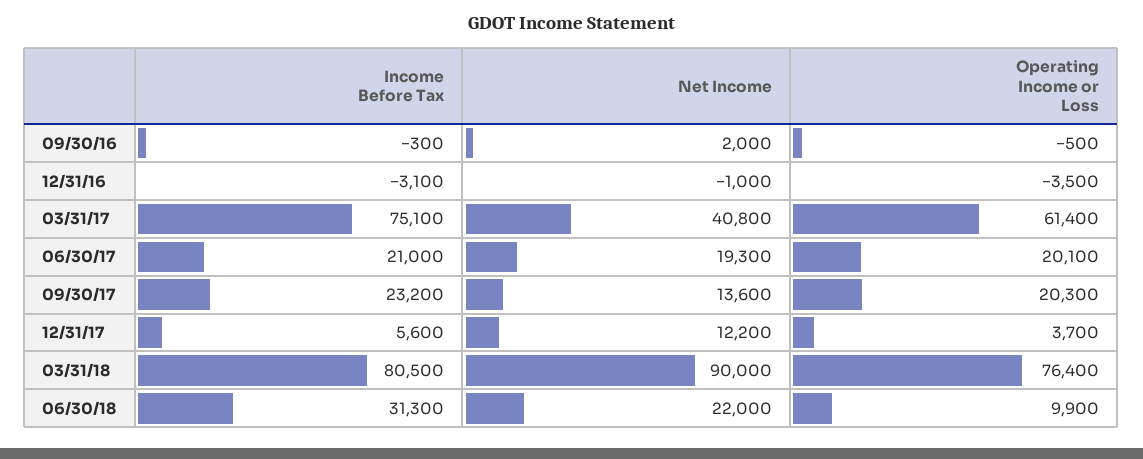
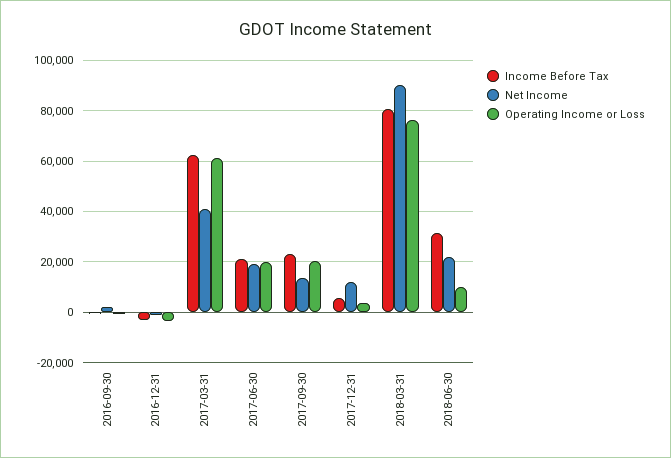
  {
    "Income Before Tax": {
      "09/30/16": -300,
      "12/31/16": -3100,
-     "03/31/17": 75100,
+     "03/31/17": 62500,
      "06/30/17": 21000,
      "09/30/17": 23200,
      "12/31/17": 5600,
      "03/31/18": 80500,
      "06/30/18": 31300
    },
    "Net Income": {
      "09/30/16": 2000,
      "12/31/16": -1000,
      "03/31/17": 40800,
      "06/30/17": 19300,
      "09/30/17": 13600,
      "12/31/17": 12200,
      "03/31/18": 90000,
      "06/30/18": 22000
    },
    "Operating Income or Loss": {
      "09/30/16": -500,
      "12/31/16": -3500,
      "03/31/17": 61400,
      "06/30/17": 20100,
      "09/30/17": 20300,
      "12/31/17": 3700,
      "03/31/18": 76400,
      "06/30/18": 9900
    }
  }

